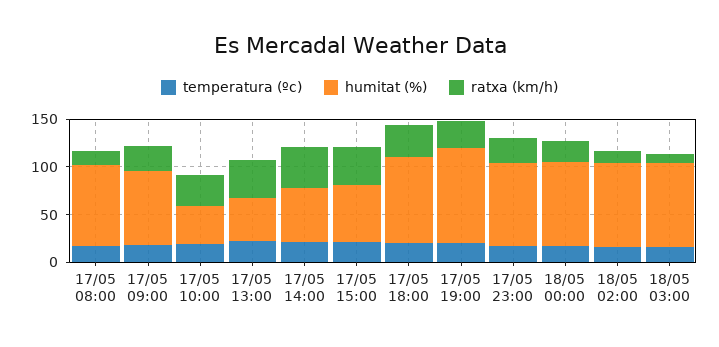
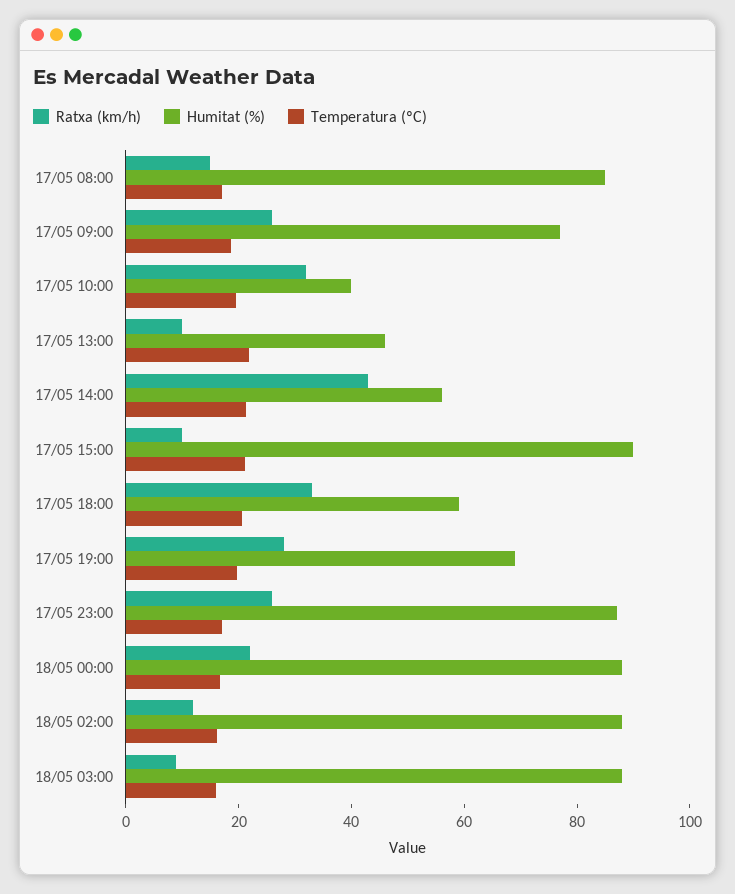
  {
    "temperatura (ºc)": {
      "17/05 08:00": 15,
      "17/05 09:00": 20,
      "17/05 10:00": 20,
      "17/05 13:00": 20,
      "17/05 14:00": 20,
      "17/05 15:00": 20,
      "17/05 18:00": 20,
      "17/05 19:00": 20,
      "17/05 23:00": 15,
      "18/05 00:00": 15,
      "18/05 02:00": 15,
      "18/05 03:00": 15
    },
    "humitat (%)": {
      "17/05 08:00": 85,
      "17/05 09:00": 75,
      "17/05 10:00": 40,
      "17/05 13:00": 45,
      "17/05 14:00": 55,
-     "17/05 15:00": 60,
+     "17/05 15:00": 90,
-     "17/05 18:00": 90,
+     "17/05 18:00": 60,
-     "17/05 19:00": 100,
+     "17/05 19:00": 70,
      "17/05 23:00": 85,
      "18/05 00:00": 90,
      "18/05 02:00": 90,
      "18/05 03:00": 90
    },
    "ratxa (km/h)": {
      "17/05 08:00": 15,
      "17/05 09:00": 25,
      "17/05 10:00": 30,
-     "17/05 13:00": 40,
+     "17/05 13:00": 10,
      "17/05 14:00": 45,
-     "17/05 15:00": 40,
+     "17/05 15:00": 10,
      "17/05 18:00": 35,
      "17/05 19:00": 30,
      "17/05 23:00": 25,
      "18/05 00:00": 20,
      "18/05 02:00": 10,
      "18/05 03:00": 10
    }
  }

